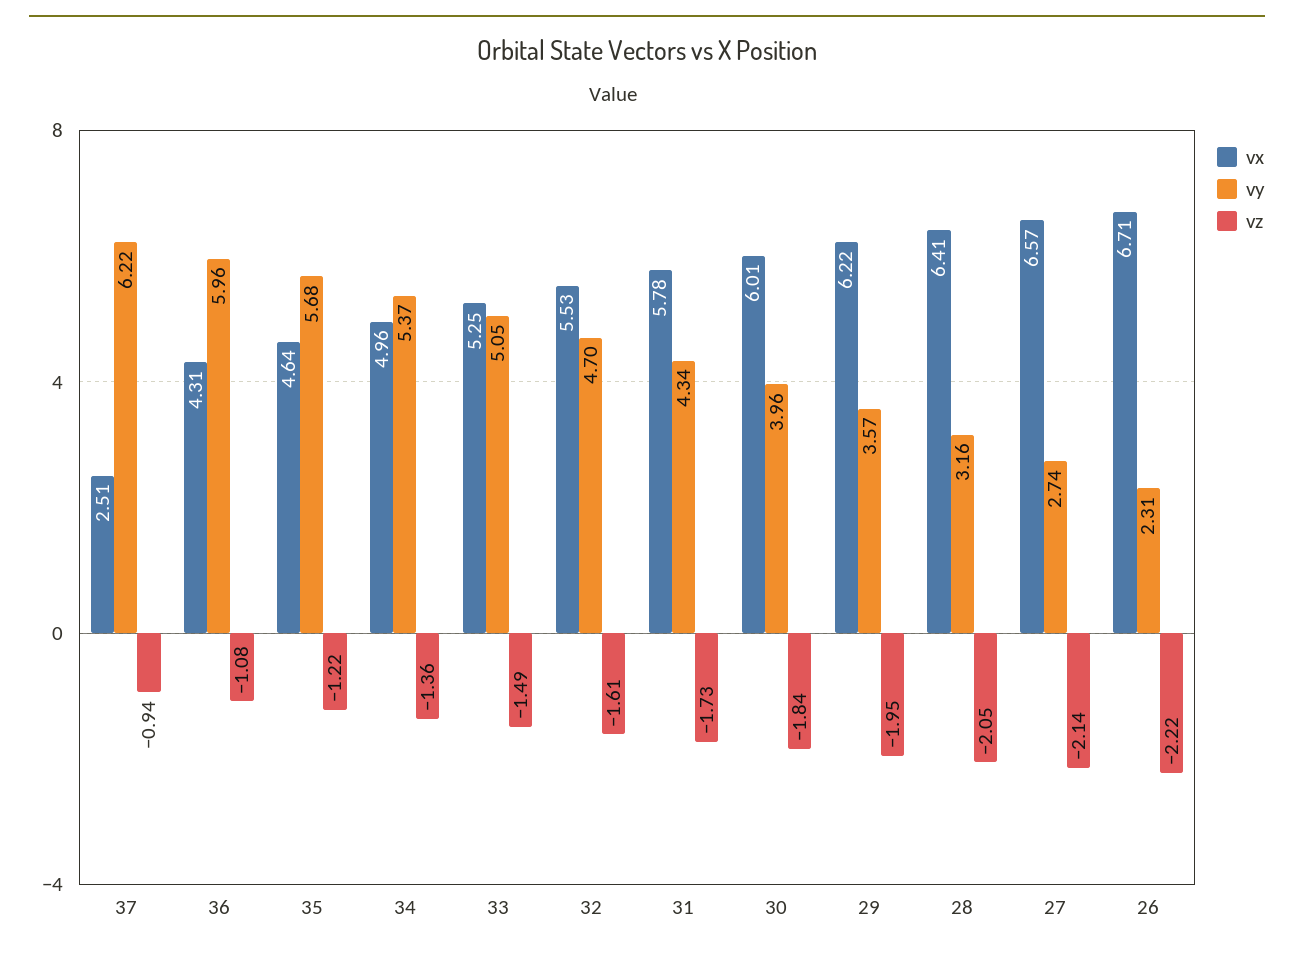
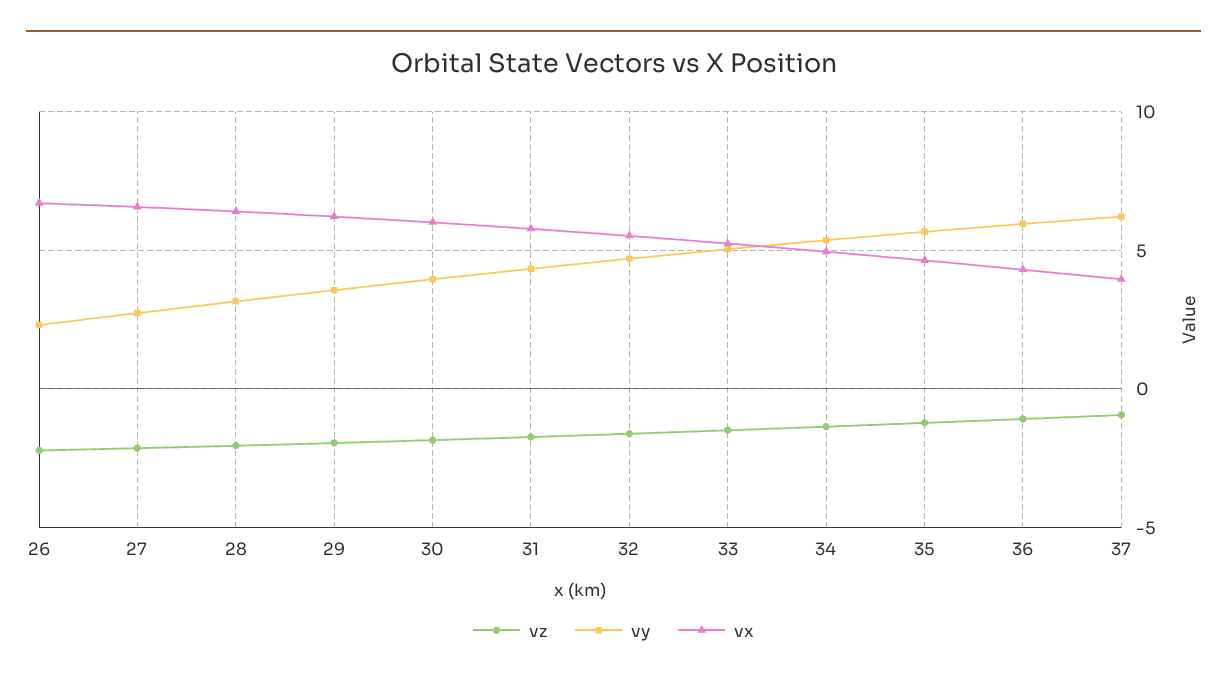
  {
    "vx": {
-     "37": 2.51,
+     "37": 4,
      "36": 4.31,
      "35": 4.64,
      "34": 4.96,
      "33": 5.25,
      "32": 5.53,
      "31": 5.78,
      "30": 6.01,
      "29": 6.22,
      "28": 6.41,
      "27": 6.57,
      "26": 6.71
    },
    "vy": {
      "37": 6.22,
      "36": 5.96,
      "35": 5.68,
      "34": 5.37,
      "33": 5.05,
      "32": 4.7,
      "31": 4.34,
      "30": 3.96,
      "29": 3.57,
      "28": 3.16,
      "27": 2.74,
      "26": 2.31
    },
    "vz": {
      "37": -0.94,
      "36": -1.08,
      "35": -1.22,
      "34": -1.36,
      "33": -1.49,
      "32": -1.61,
      "31": -1.73,
      "30": -1.84,
      "29": -1.95,
      "28": -2.05,
      "27": -2.14,
      "26": -2.22
    }
  }

